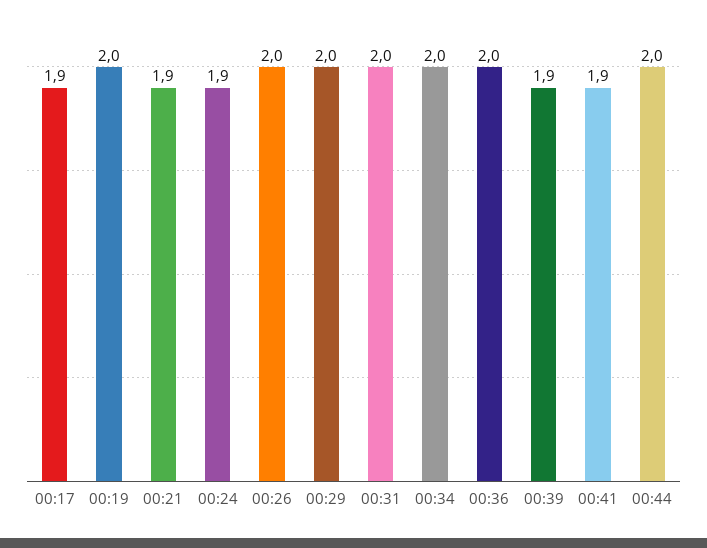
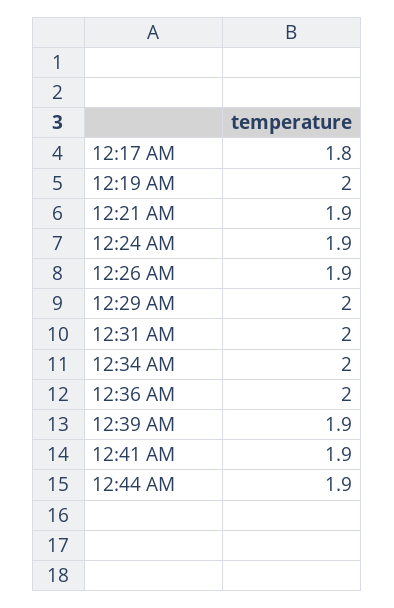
  {
-   "00:17": 1.9,
+   "00:17": 1.8,
    "00:19": 2,
    "00:21": 1.9,
    "00:24": 1.9,
-   "00:26": 2,
+   "00:26": 1.9,
    "00:29": 2,
    "00:31": 2,
    "00:34": 2,
    "00:36": 2,
    "00:39": 1.9,
    "00:41": 1.9,
-   "00:44": 2
+   "00:44": 1.9
  }

